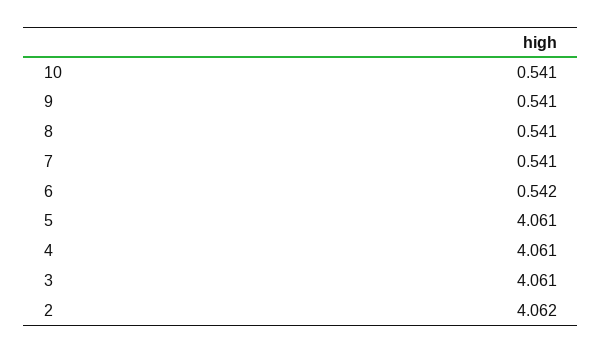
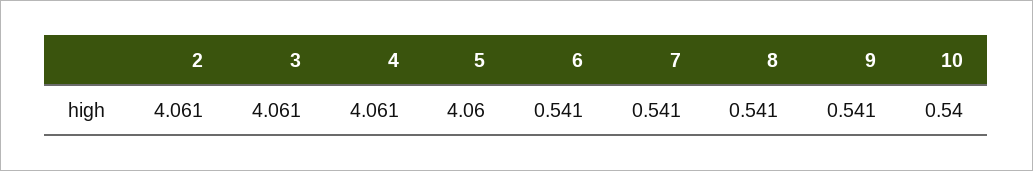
  {
-   "10": 0.541,
+   "10": 0.54,
    "9": 0.541,
    "8": 0.541,
    "7": 0.541,
-   "6": 0.542,
+   "6": 0.541,
-   "5": 4.061,
+   "5": 4.06,
    "4": 4.061,
    "3": 4.061,
-   "2": 4.062
+   "2": 4.061
  }

